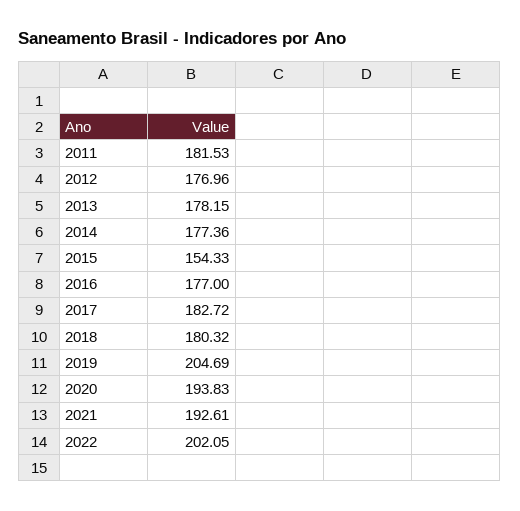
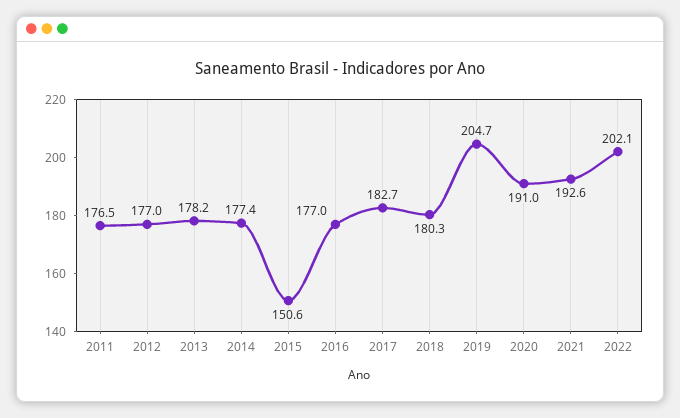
  {
-   "2011": 181.53,
+   "2011": 176.5,
    "2012": 176.96,
    "2013": 178.15,
    "2014": 177.36,
-   "2015": 154.33,
+   "2015": 150.6,
    "2016": 177,
    "2017": 182.72,
    "2018": 180.32,
    "2019": 204.69,
-   "2020": 193.83,
+   "2020": 191,
    "2021": 192.61,
    "2022": 202.05
  }

